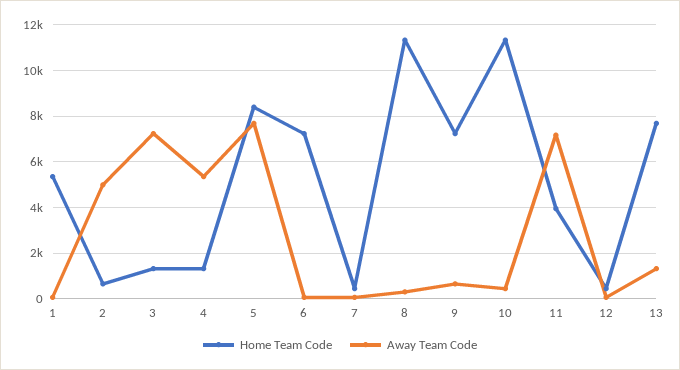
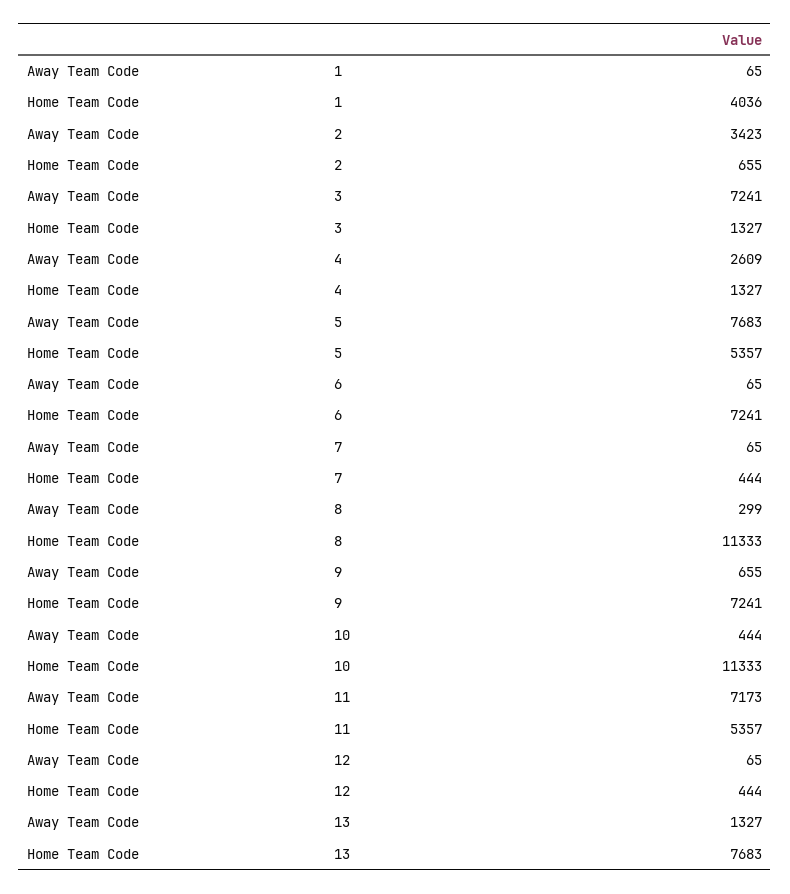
  {
    "Home Team Code": {
-     "1": 5500,
+     "1": 4036,
      "2": 655,
      "3": 1327,
      "4": 1327,
-     "5": 8500,
+     "5": 5357,
      "6": 7241,
      "7": 444,
      "8": 11333,
      "9": 7241,
      "10": 11333,
-     "11": 4000,
+     "11": 5357,
      "12": 444,
      "13": 7683
    },
    "Away Team Code": {
      "1": 65,
-     "2": 5000,
+     "2": 3423,
      "3": 7241,
-     "4": 5500,
+     "4": 2609,
      "5": 7683,
      "6": 65,
      "7": 65,
      "8": 299,
      "9": 655,
      "10": 444,
      "11": 7173,
      "12": 65,
      "13": 1327
    }
  }

